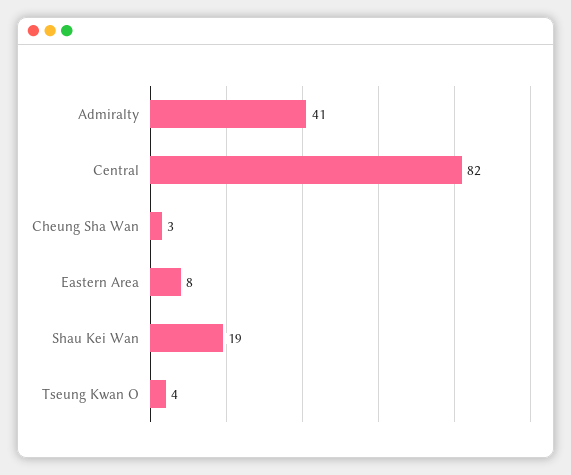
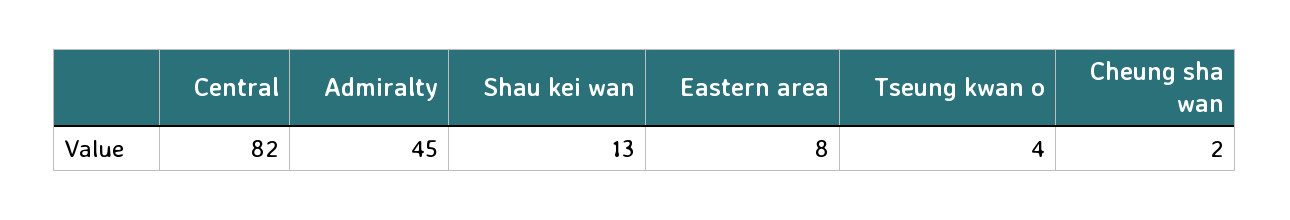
  {
-   "Admiralty": 41,
+   "Admiralty": 45,
    "Central": 82,
-   "Cheung Sha Wan": 3,
+   "Cheung Sha Wan": 2,
    "Eastern Area": 8,
-   "Shau Kei Wan": 19,
+   "Shau Kei Wan": 13,
    "Tseung Kwan O": 4
  }

